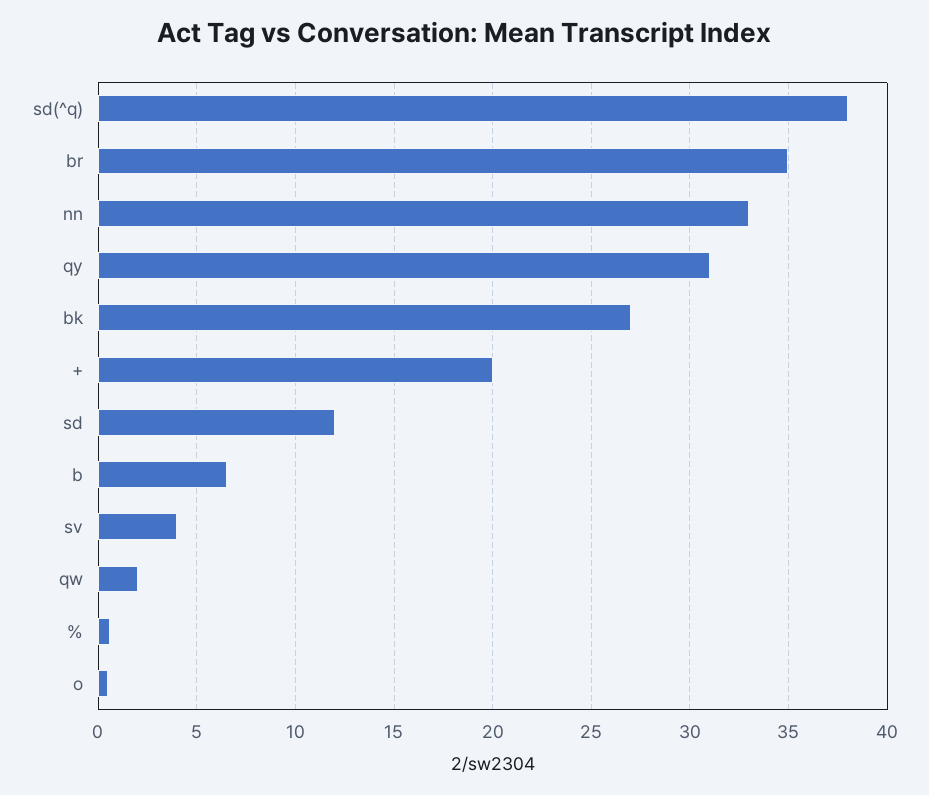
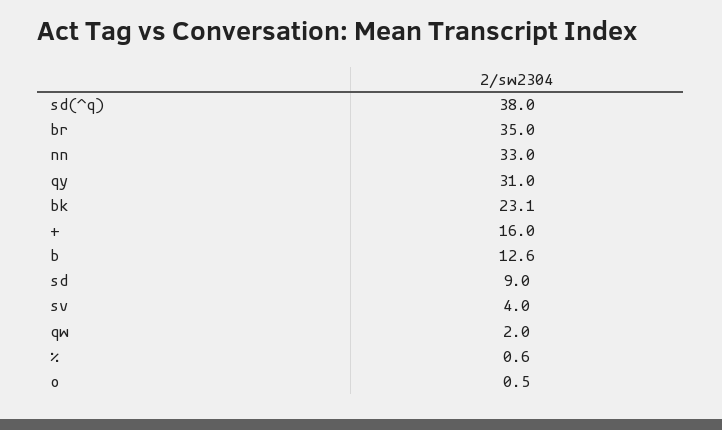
  {
    "sd(^q)": 38,
    "br": 35,
    "nn": 33,
    "qy": 31,
-   "bk": 27,
+   "bk": 23.1,
-   "+": 20,
+   "+": 16,
-   "sd": 12,
+   "sd": 9,
-   "b": 6.5,
+   "b": 12.6,
    "sv": 4,
    "qw": 2,
    "%": 0.6,
    "o": 0.5
  }

